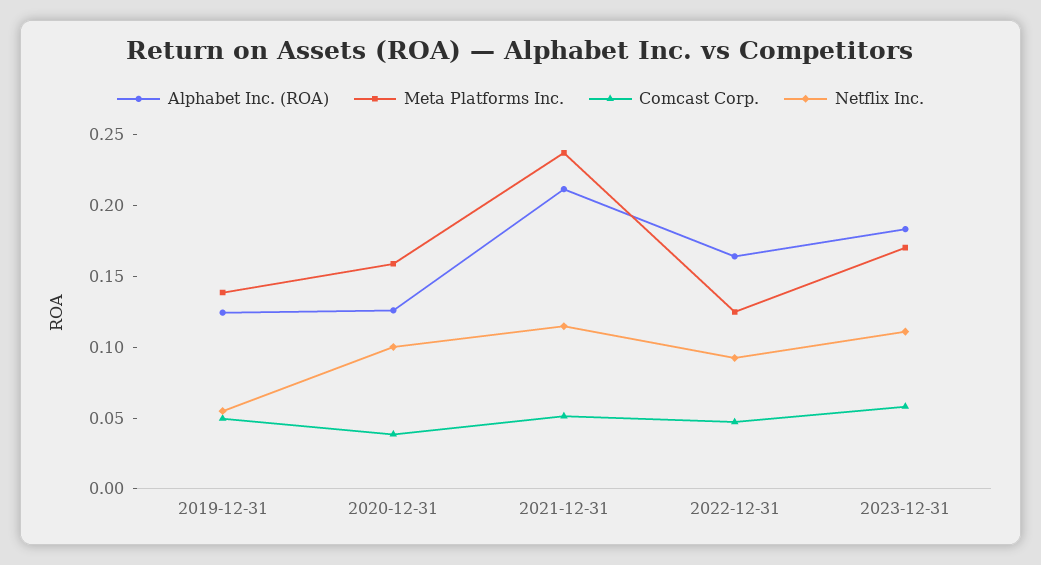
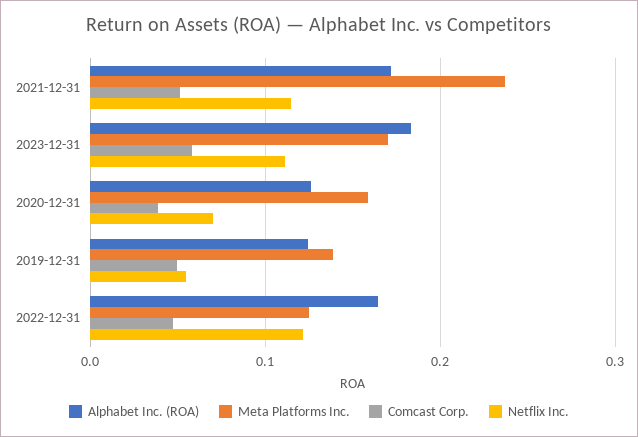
  {
    "Alphabet Inc. (ROA)": {
      "2019-12-31": 0.12,
      "2020-12-31": 0.13,
-     "2021-12-31": 0.21,
+     "2021-12-31": 0.17,
      "2022-12-31": 0.16,
      "2023-12-31": 0.18
    },
    "Meta Platforms Inc.": {
      "2019-12-31": 0.14,
      "2020-12-31": 0.16,
      "2021-12-31": 0.24,
      "2022-12-31": 0.12,
      "2023-12-31": 0.17
    },
    "Comcast Corp.": {
      "2019-12-31": 0.05,
      "2020-12-31": 0.04,
      "2021-12-31": 0.05,
      "2022-12-31": 0.05,
      "2023-12-31": 0.06
    },
    "Netflix Inc.": {
      "2019-12-31": 0.05,
-     "2020-12-31": 0.1,
+     "2020-12-31": 0.07,
      "2021-12-31": 0.11,
-     "2022-12-31": 0.09,
+     "2022-12-31": 0.12,
      "2023-12-31": 0.11
    }
  }

